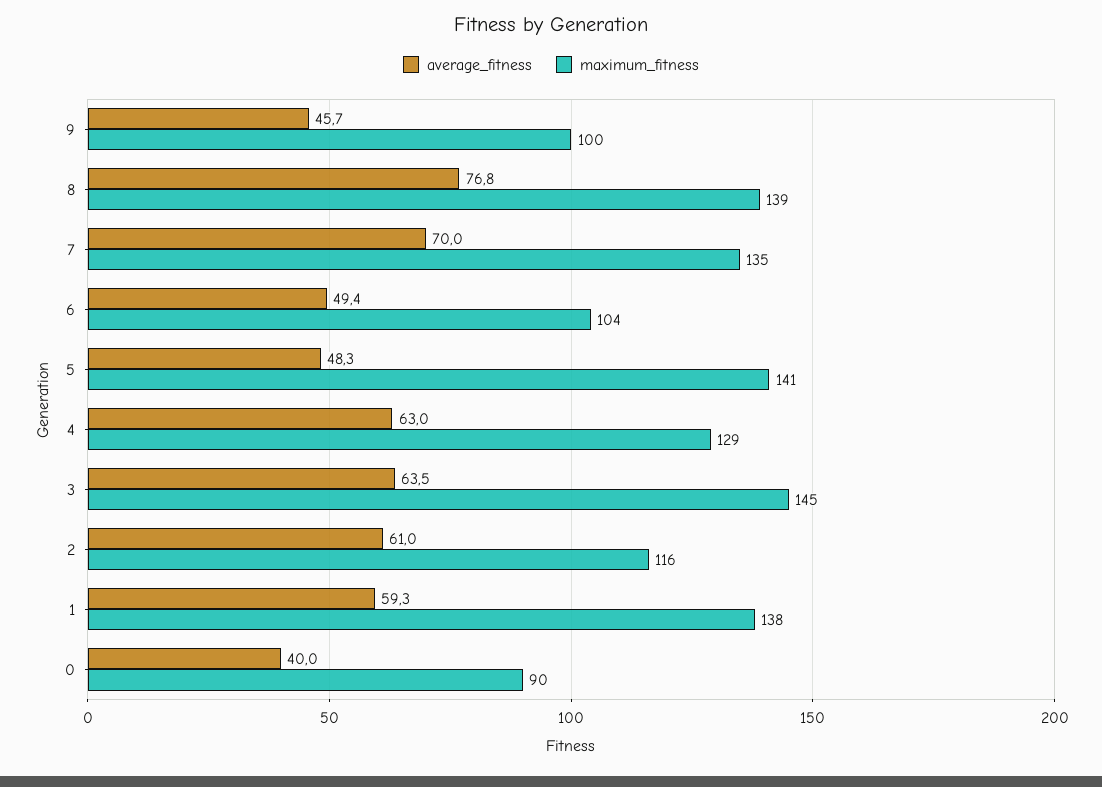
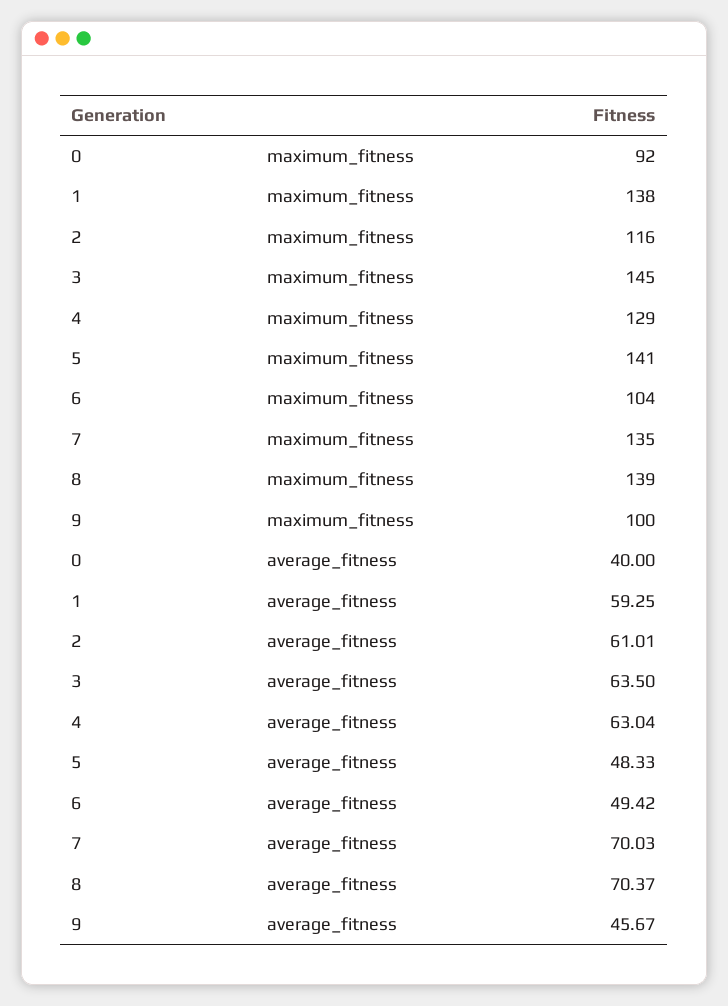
  {
    "average_fitness": {
      "9": 45.67,
-     "8": 76.8,
+     "8": 70.37,
      "7": 70.03,
      "6": 49.42,
      "5": 48.33,
      "4": 63.04,
      "3": 63.5,
      "2": 61.01,
      "1": 59.25,
      "0": 40
    },
    "maximum_fitness": {
      "9": 100,
      "8": 139,
      "7": 135,
      "6": 104,
      "5": 141,
      "4": 129,
      "3": 145,
      "2": 116,
      "1": 138,
-     "0": 90
+     "0": 92
    }
  }

